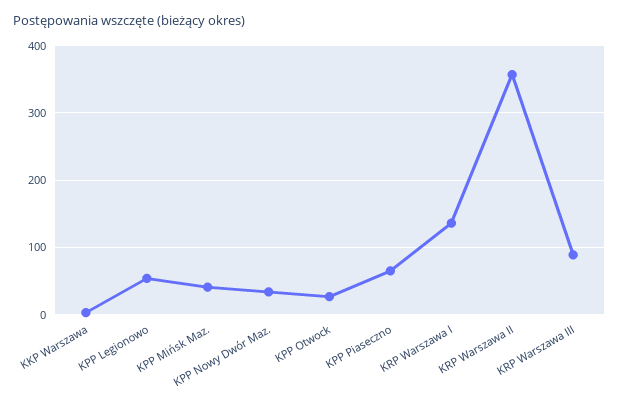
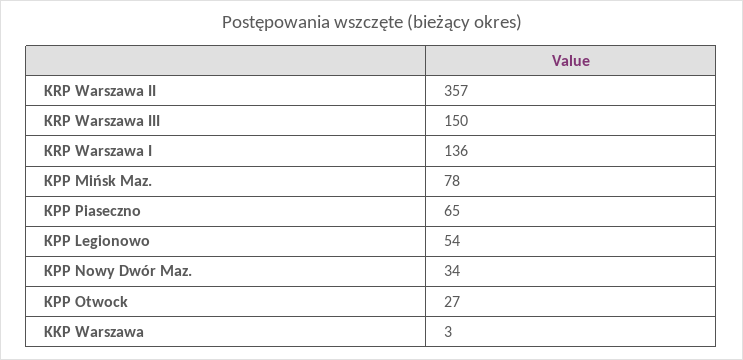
  {
    "KKP Warszawa": 3,
    "KPP Legionowo": 54,
-   "KPP Mińsk Maz.": 40,
+   "KPP Mińsk Maz.": 78,
    "KPP Nowy Dwór Maz.": 34,
    "KPP Otwock": 27,
    "KPP Piaseczno": 65,
    "KRP Warszawa I": 136,
    "KRP Warszawa II": 357,
-   "KRP Warszawa III": 90
+   "KRP Warszawa III": 150
  }

